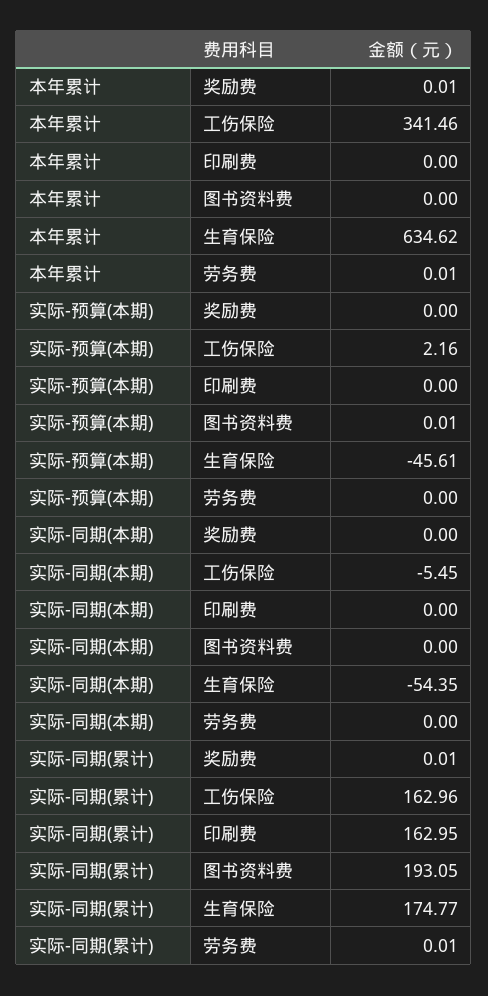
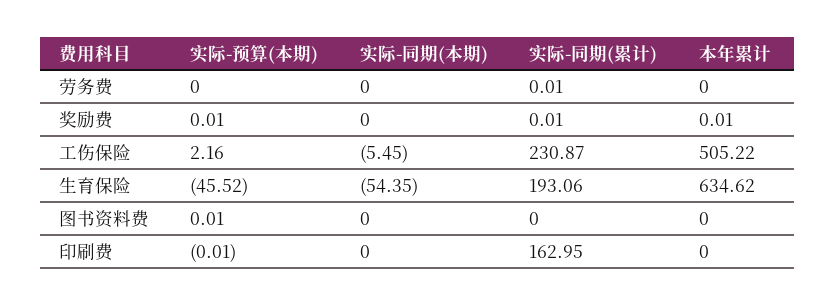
  {
    "本年累计": {
      "奖励费": 0.01,
-     "工伤保险": 341.46,
+     "工伤保险": 505.22,
      "印刷费": 0,
      "图书资料费": 0,
      "生育保险": 634.62,
-     "劳务费": 0.01
+     "劳务费": 0
    },
    "实际-预算(本期)": {
-     "奖励费": 0,
+     "奖励费": 0.01,
      "工伤保险": 2.16,
-     "印刷费": 0,
+     "印刷费": -0.01,
      "图书资料费": 0.01,
-     "生育保险": -45.61,
+     "生育保险": -45.52,
      "劳务费": 0
    },
    "实际-同期(本期)": {
      "奖励费": 0,
      "工伤保险": -5.45,
      "印刷费": 0,
      "图书资料费": 0,
      "生育保险": -54.35,
      "劳务费": 0
    },
    "实际-同期(累计)": {
      "奖励费": 0.01,
-     "工伤保险": 162.96,
+     "工伤保险": 230.87,
      "印刷费": 162.95,
-     "图书资料费": 193.05,
+     "图书资料费": 0,
-     "生育保险": 174.77,
+     "生育保险": 193.06,
      "劳务费": 0.01
    }
  }

